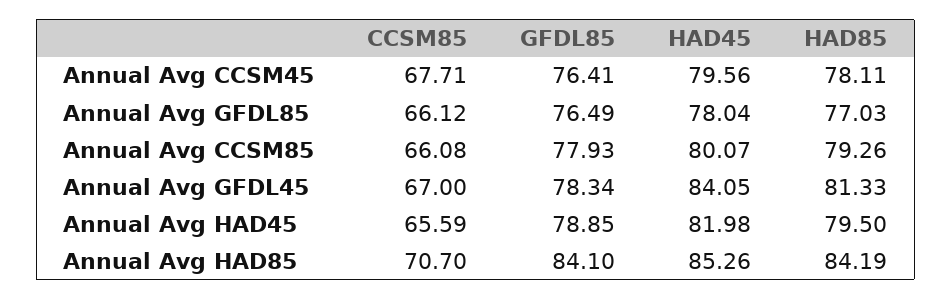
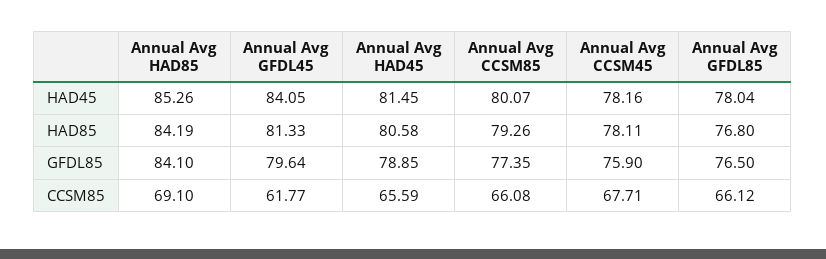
  {
    "CCSM85": {
      "Annual Avg CCSM45": 67.71,
      "Annual Avg GFDL85": 66.12,
      "Annual Avg CCSM85": 66.08,
-     "Annual Avg GFDL45": 67,
+     "Annual Avg GFDL45": 61.77,
      "Annual Avg HAD45": 65.59,
-     "Annual Avg HAD85": 70.7
+     "Annual Avg HAD85": 69.1
    },
    "GFDL85": {
-     "Annual Avg CCSM45": 76.41,
+     "Annual Avg CCSM45": 75.9,
-     "Annual Avg GFDL85": 76.49,
+     "Annual Avg GFDL85": 76.5,
-     "Annual Avg CCSM85": 77.93,
+     "Annual Avg CCSM85": 77.35,
-     "Annual Avg GFDL45": 78.34,
+     "Annual Avg GFDL45": 79.64,
      "Annual Avg HAD45": 78.85,
      "Annual Avg HAD85": 84.1
    },
    "HAD45": {
-     "Annual Avg CCSM45": 79.56,
+     "Annual Avg CCSM45": 78.16,
      "Annual Avg GFDL85": 78.04,
      "Annual Avg CCSM85": 80.07,
      "Annual Avg GFDL45": 84.05,
-     "Annual Avg HAD45": 81.98,
+     "Annual Avg HAD45": 81.45,
      "Annual Avg HAD85": 85.26
    },
    "HAD85": {
      "Annual Avg CCSM45": 78.11,
-     "Annual Avg GFDL85": 77.03,
+     "Annual Avg GFDL85": 76.8,
      "Annual Avg CCSM85": 79.26,
      "Annual Avg GFDL45": 81.33,
-     "Annual Avg HAD45": 79.5,
+     "Annual Avg HAD45": 80.58,
      "Annual Avg HAD85": 84.19
    }
  }

